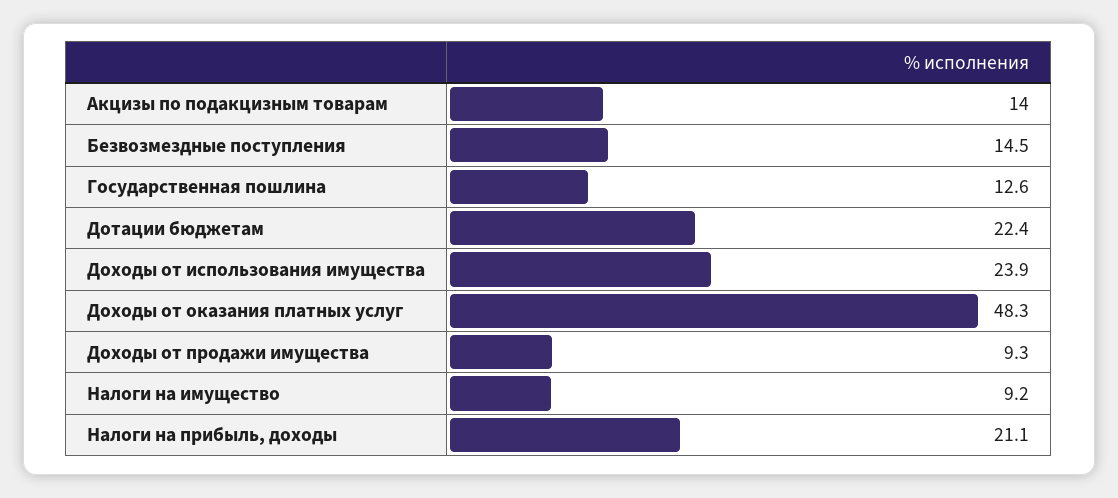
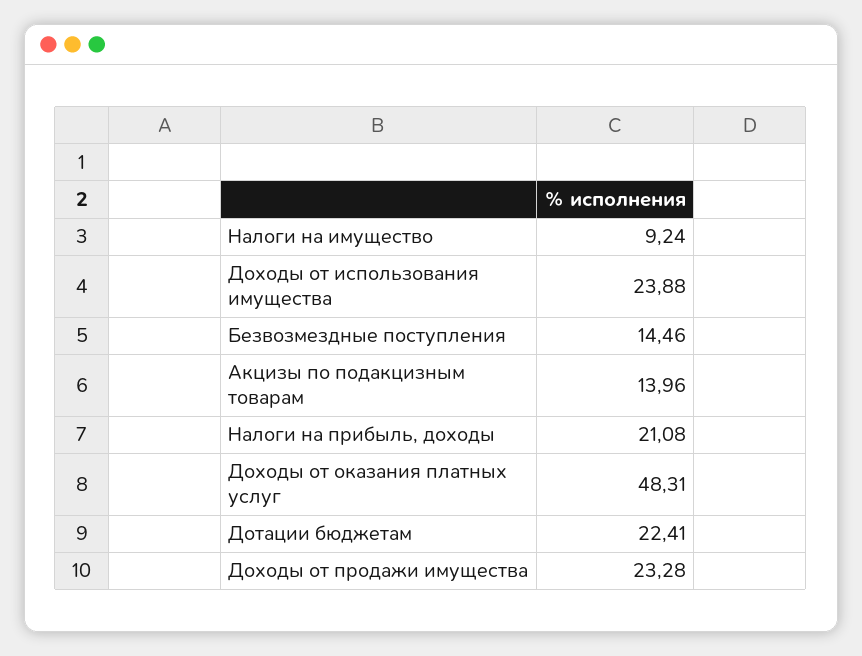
  {
    "Акцизы по подакцизным товарам": 13.96,
    "Безвозмездные поступления": 14.46,
-   "Государственная пошлина": 12.6,
    "Дотации бюджетам": 22.41,
    "Доходы от использования имущества": 23.88,
    "Доходы от оказания платных услуг": 48.31,
-   "Доходы от продажи имущества": 9.3,
+   "Доходы от продажи имущества": 23.28,
    "Налоги на имущество": 9.24,
    "Налоги на прибыль, доходы": 21.08
  }

